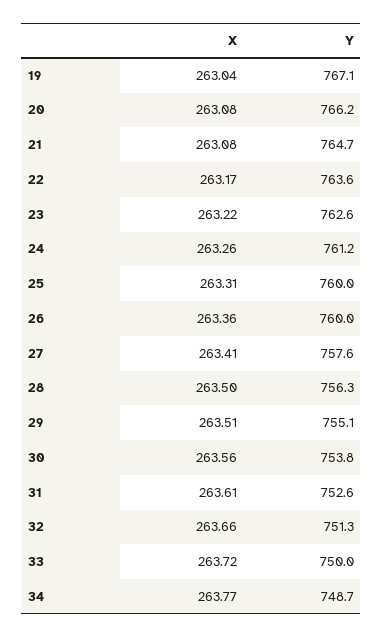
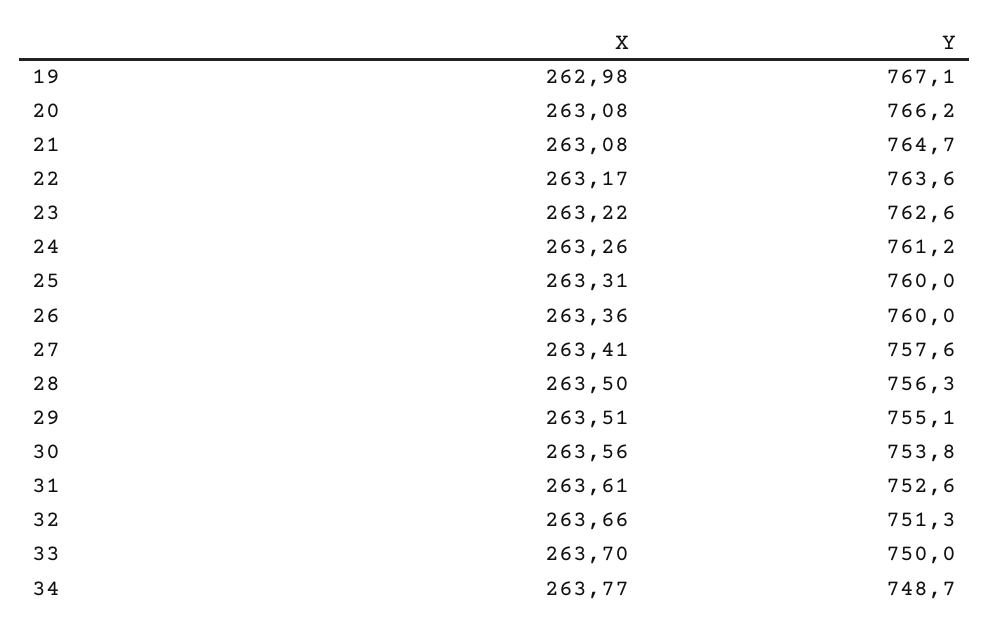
  {
    "X": {
-     "19": 263.04,
+     "19": 262.98,
      "20": 263.08,
      "21": 263.08,
      "22": 263.17,
      "23": 263.22,
      "24": 263.26,
      "25": 263.31,
      "26": 263.36,
      "27": 263.41,
      "28": 263.5,
      "29": 263.51,
      "30": 263.56,
      "31": 263.61,
      "32": 263.66,
-     "33": 263.72,
+     "33": 263.7,
      "34": 263.77
    },
    "Y": {
      "19": 767.1,
      "20": 766.2,
      "21": 764.7,
      "22": 763.6,
      "23": 762.6,
      "24": 761.2,
      "25": 760,
      "26": 760,
      "27": 757.6,
      "28": 756.3,
      "29": 755.1,
      "30": 753.8,
      "31": 752.6,
      "32": 751.3,
      "33": 750,
      "34": 748.7
    }
  }

